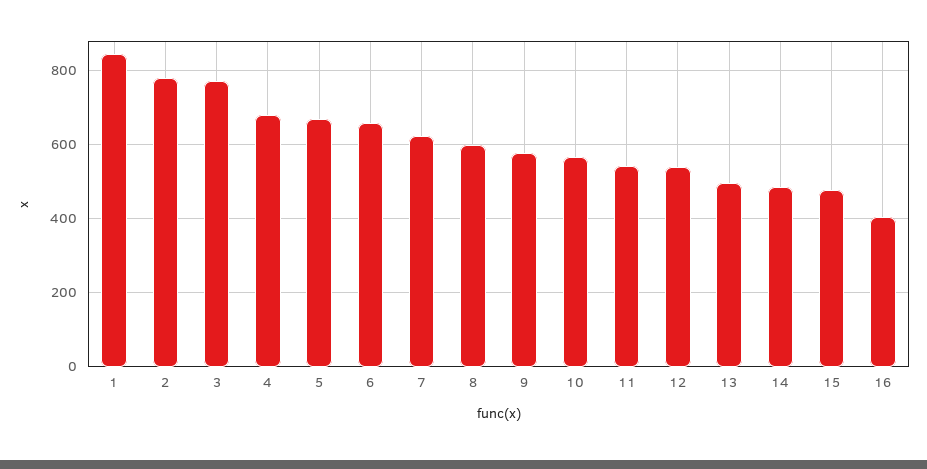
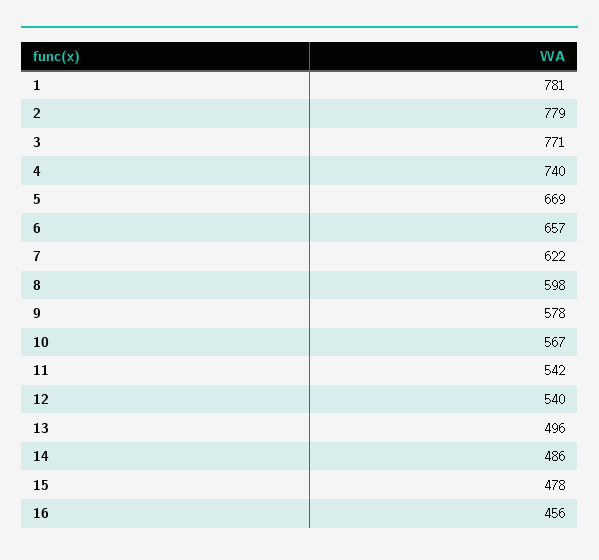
  {
-   "1": 840,
+   "1": 781,
    "2": 779,
    "3": 771,
-   "4": 680,
+   "4": 740,
    "5": 669,
    "6": 657,
    "7": 622,
    "8": 598,
    "9": 578,
    "10": 567,
    "11": 542,
    "12": 540,
    "13": 496,
    "14": 486,
    "15": 478,
-   "16": 400
+   "16": 456
  }

